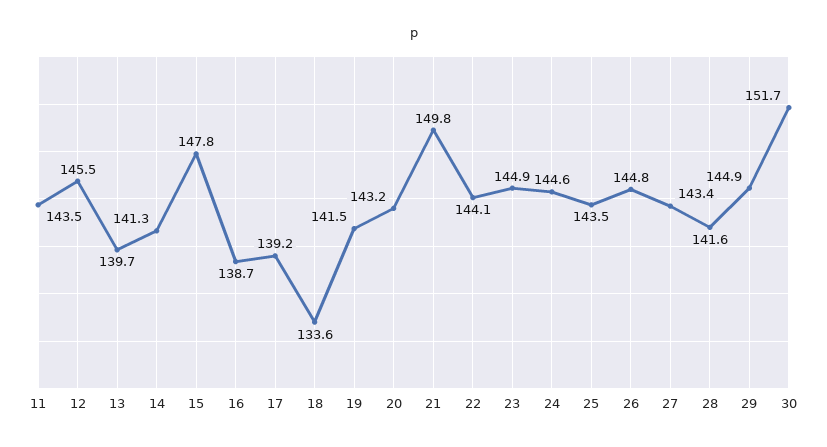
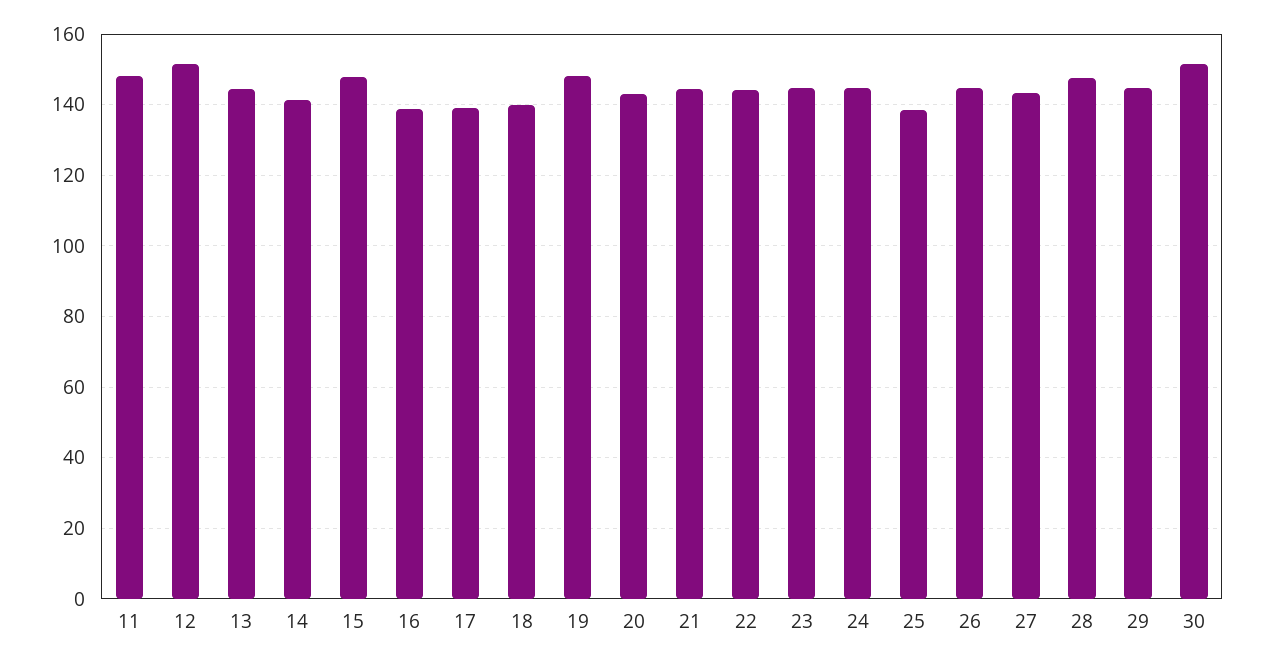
  {
-   "11": 143.5,
+   "11": 148,
-   "12": 145.5,
+   "12": 152,
-   "13": 139.7,
+   "13": 144,
    "14": 141.3,
    "15": 147.8,
    "16": 138.7,
    "17": 139.2,
-   "18": 133.6,
+   "18": 140,
-   "19": 141.5,
+   "19": 148,
    "20": 143.2,
-   "21": 149.8,
+   "21": 144,
    "22": 144.1,
    "23": 144.9,
    "24": 144.6,
-   "25": 143.5,
+   "25": 138,
    "26": 144.8,
    "27": 143.4,
-   "28": 141.6,
+   "28": 148,
    "29": 144.9,
    "30": 151.7
  }

